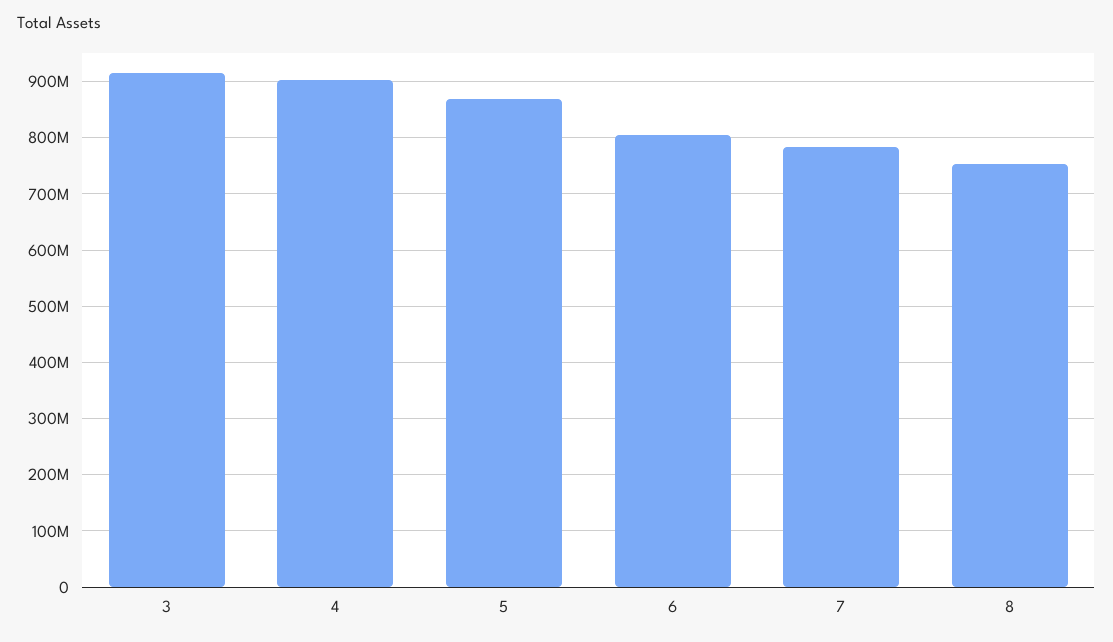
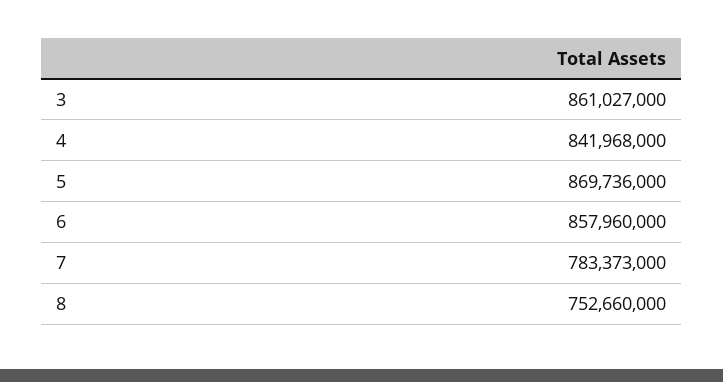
  {
-   "3": 920000000,
+   "3": 861027000,
-   "4": 900000000,
+   "4": 841968000,
    "5": 869736000,
-   "6": 800000000,
+   "6": 857960000,
    "7": 783373000,
    "8": 752660000
  }

